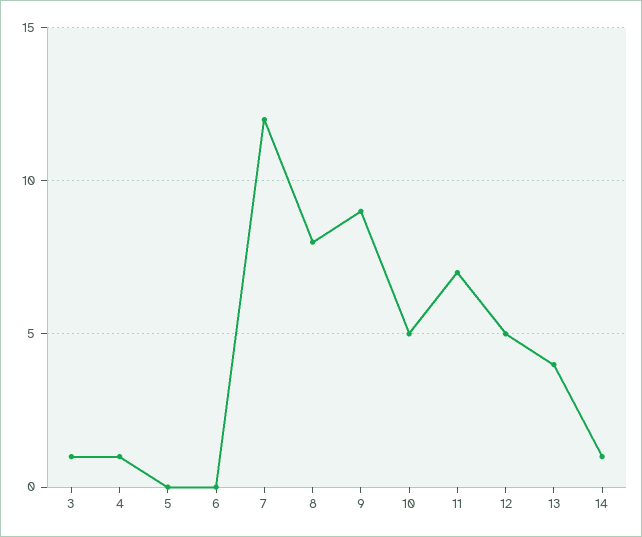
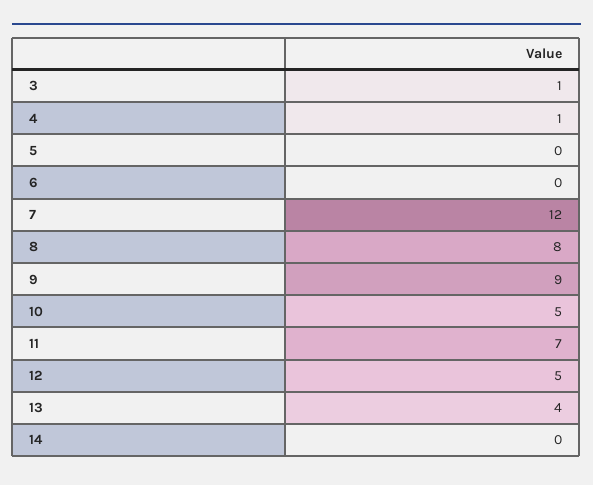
  {
    "3": 1,
    "4": 1,
    "5": 0,
    "6": 0,
    "7": 12,
    "8": 8,
    "9": 9,
    "10": 5,
    "11": 7,
    "12": 5,
    "13": 4,
-   "14": 1
+   "14": 0
  }

